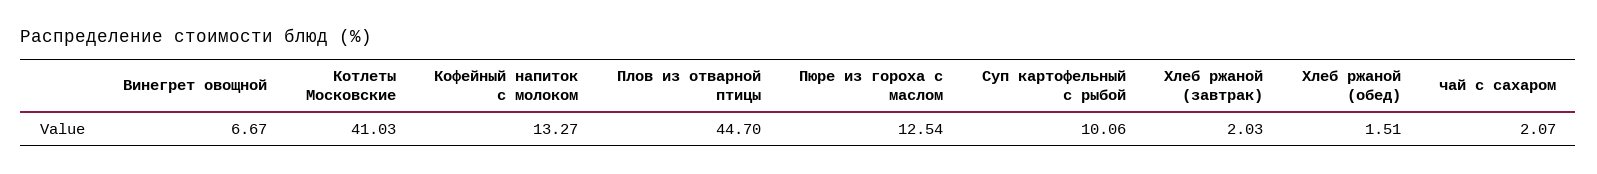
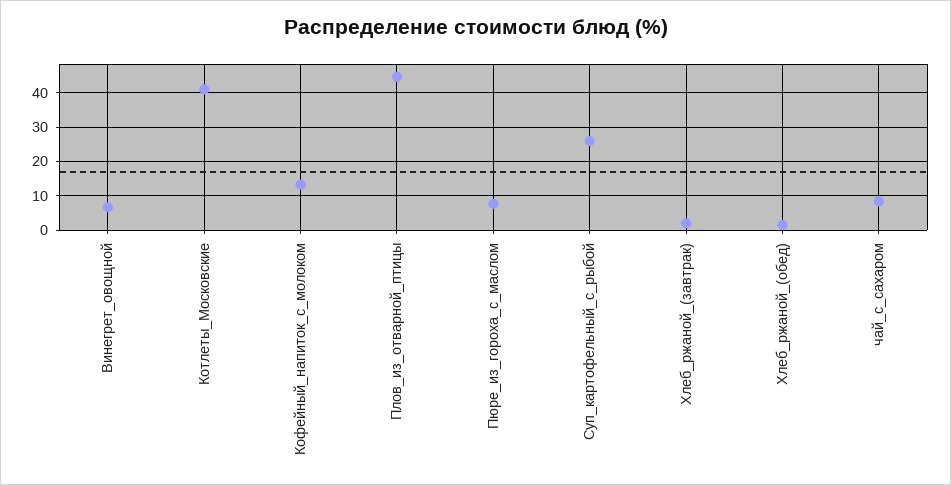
  {
    "Винегрет овощной": 6.67,
    "Котлеты Московские": 41.03,
    "Кофейный напиток с молоком": 13.27,
    "Плов из отварной птицы": 44.7,
-   "Пюре из гороха с маслом": 12.54,
+   "Пюре из гороха с маслом": 8,
-   "Суп картофельный с рыбой": 10.06,
+   "Суп картофельный с рыбой": 26,
    "Хлеб ржаной (завтрак)": 2.03,
    "Хлеб ржаной (обед)": 1.51,
-   "чай с сахаром": 2.07
+   "чай с сахаром": 8
  }

